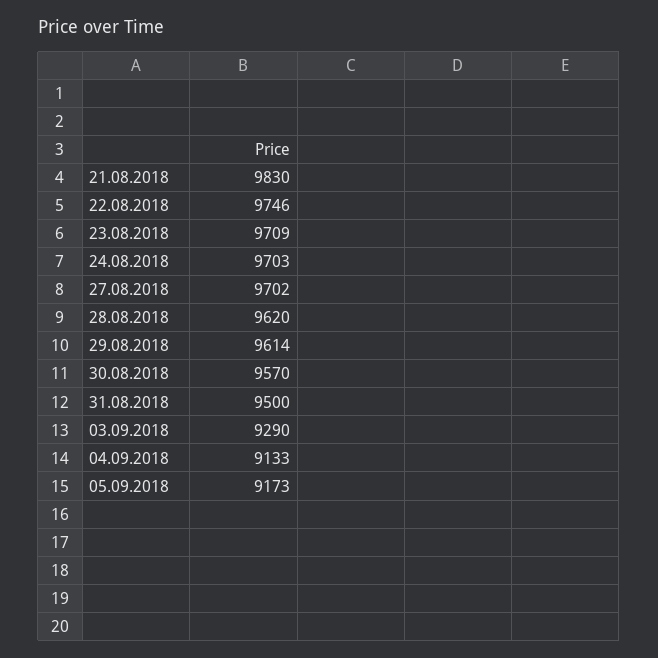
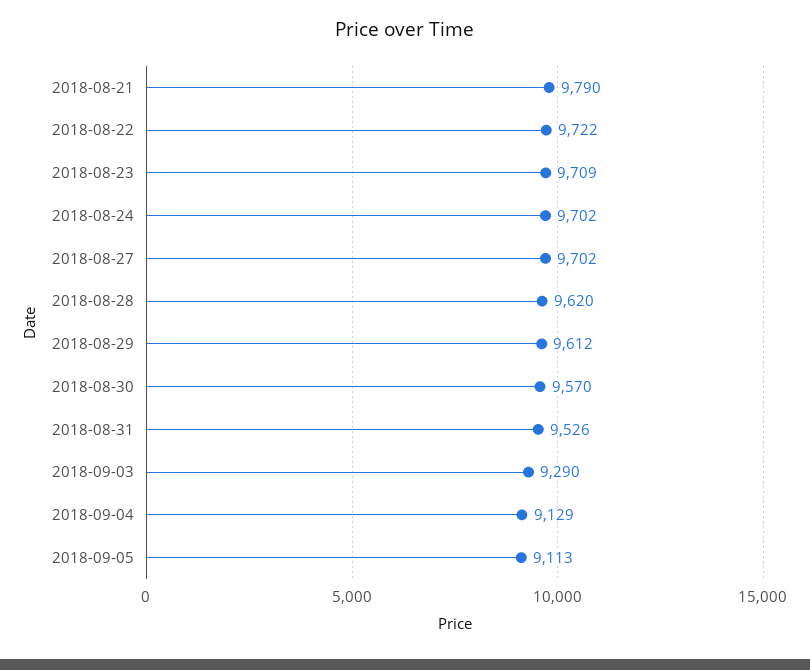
  {
-   "21.08.2018": 9830,
+   "21.08.2018": 9790,
-   "22.08.2018": 9746,
+   "22.08.2018": 9722,
    "23.08.2018": 9709,
-   "24.08.2018": 9703,
+   "24.08.2018": 9702,
    "27.08.2018": 9702,
    "28.08.2018": 9620,
-   "29.08.2018": 9614,
+   "29.08.2018": 9612,
    "30.08.2018": 9570,
-   "31.08.2018": 9500,
+   "31.08.2018": 9526,
    "03.09.2018": 9290,
-   "04.09.2018": 9133,
+   "04.09.2018": 9129,
-   "05.09.2018": 9173
+   "05.09.2018": 9113
  }

